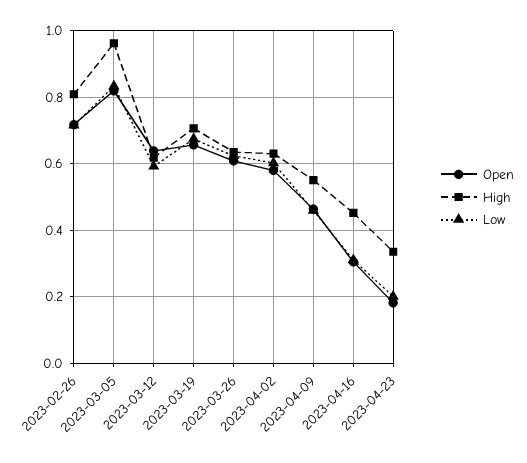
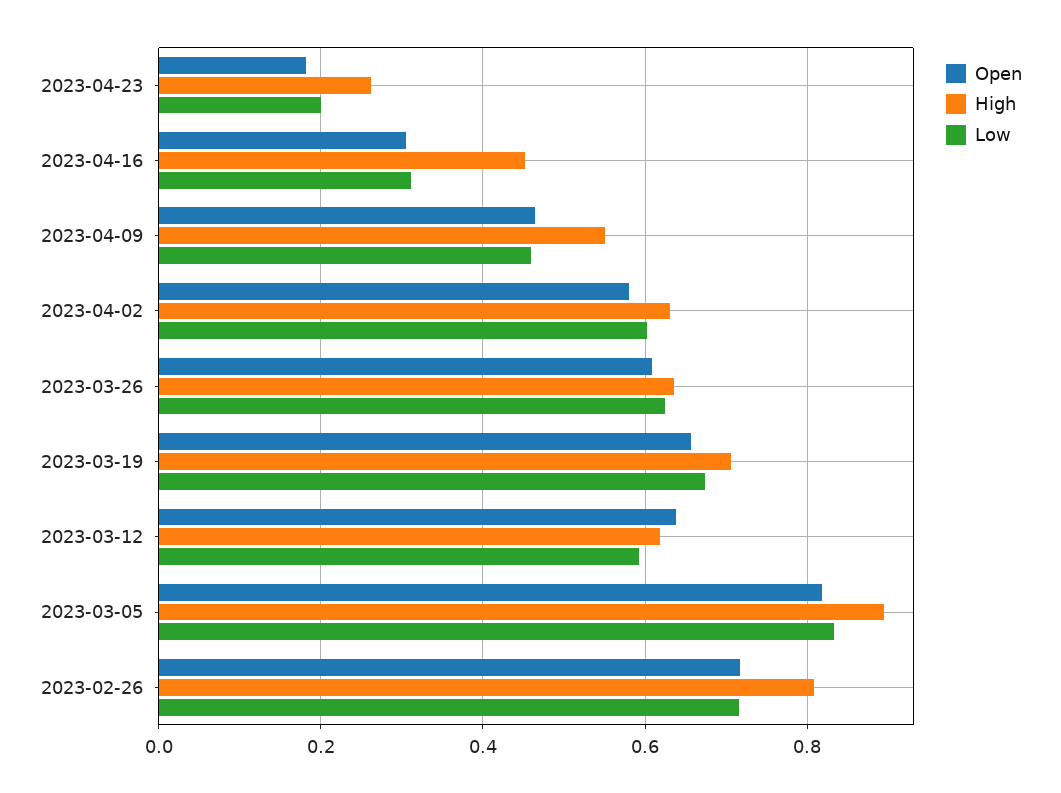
  {
    "Open": {
      "2023-02-26": 0.72,
      "2023-03-05": 0.82,
      "2023-03-12": 0.64,
      "2023-03-19": 0.66,
      "2023-03-26": 0.6,
      "2023-04-02": 0.58,
      "2023-04-09": 0.46,
      "2023-04-16": 0.3,
      "2023-04-23": 0.18
    },
    "High": {
      "2023-02-26": 0.8,
-     "2023-03-05": 0.96,
+     "2023-03-05": 0.9,
      "2023-03-12": 0.62,
      "2023-03-19": 0.7,
      "2023-03-26": 0.64,
      "2023-04-02": 0.64,
      "2023-04-09": 0.56,
      "2023-04-16": 0.46,
-     "2023-04-23": 0.34
+     "2023-04-23": 0.26
    },
    "Low": {
      "2023-02-26": 0.72,
      "2023-03-05": 0.84,
      "2023-03-12": 0.6,
      "2023-03-19": 0.68,
      "2023-03-26": 0.62,
      "2023-04-02": 0.6,
      "2023-04-09": 0.46,
      "2023-04-16": 0.32,
      "2023-04-23": 0.2
    }
  }

